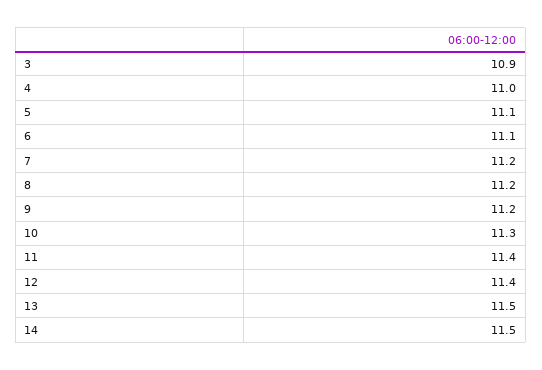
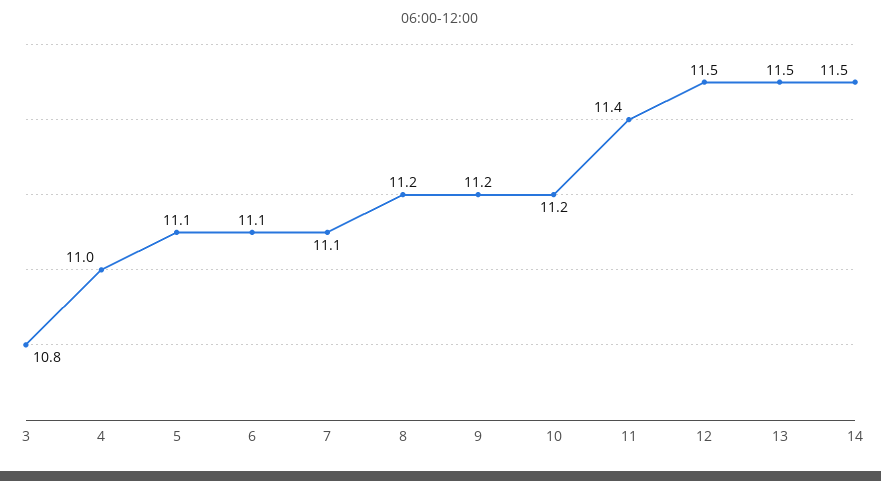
  {
-   "3": 10.9,
+   "3": 10.8,
    "4": 11,
    "5": 11.1,
    "6": 11.1,
-   "7": 11.2,
+   "7": 11.1,
    "8": 11.2,
    "9": 11.2,
-   "10": 11.3,
+   "10": 11.2,
    "11": 11.4,
-   "12": 11.4,
+   "12": 11.5,
    "13": 11.5,
    "14": 11.5
  }

